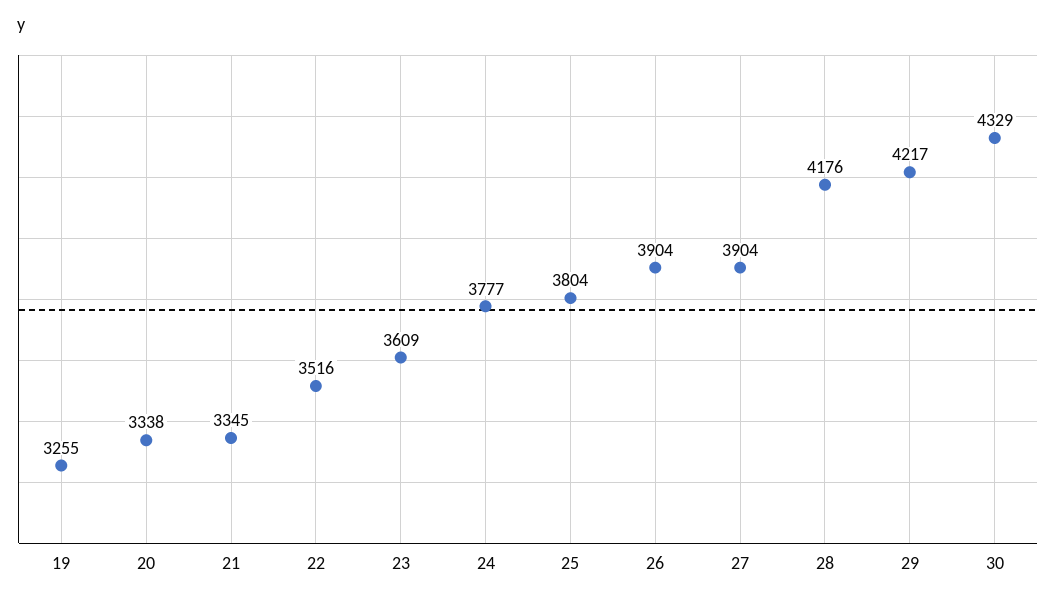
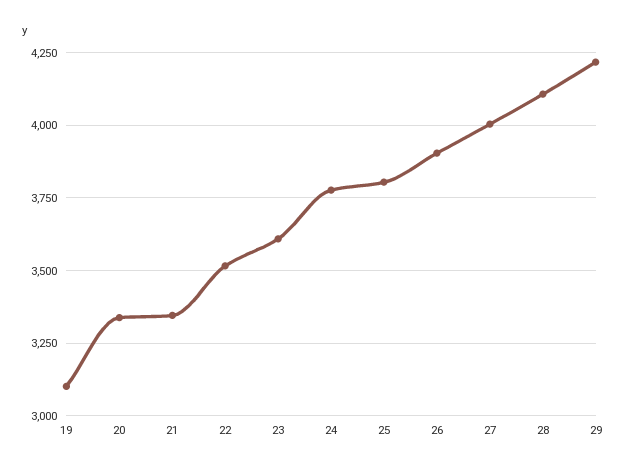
  {
-   "19": 3255,
+   "19": 3100,
    "20": 3338,
    "21": 3345,
    "22": 3516,
    "23": 3609,
    "24": 3777,
    "25": 3804,
    "26": 3904,
-   "27": 3904,
+   "27": 4000,
-   "28": 4176,
+   "28": 4100,
-   "29": 4217,
+   "29": 4217
-   "30": 4329
  }

